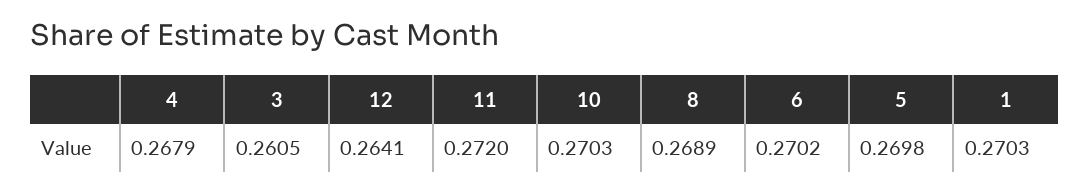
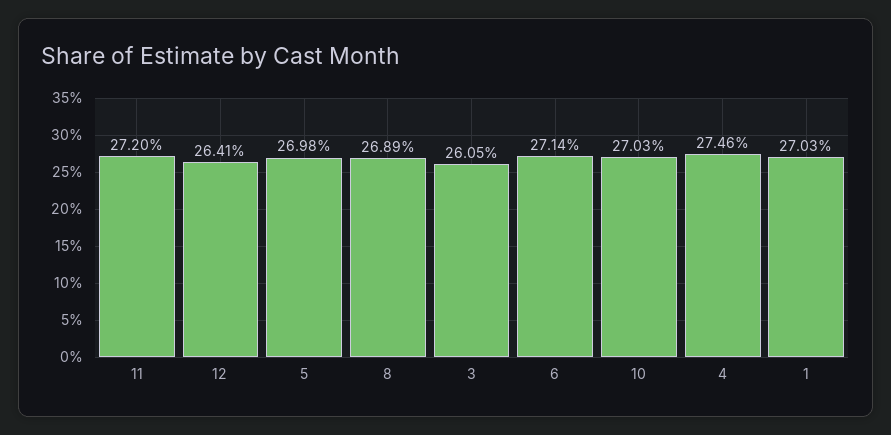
  {
-   "4": 0.2679,
+   "4": 0.2746,
    "3": 0.2605,
    "12": 0.2641,
    "11": 0.272,
    "10": 0.2703,
    "8": 0.2689,
-   "6": 0.2702,
+   "6": 0.2714,
    "5": 0.2698,
    "1": 0.2703
  }

